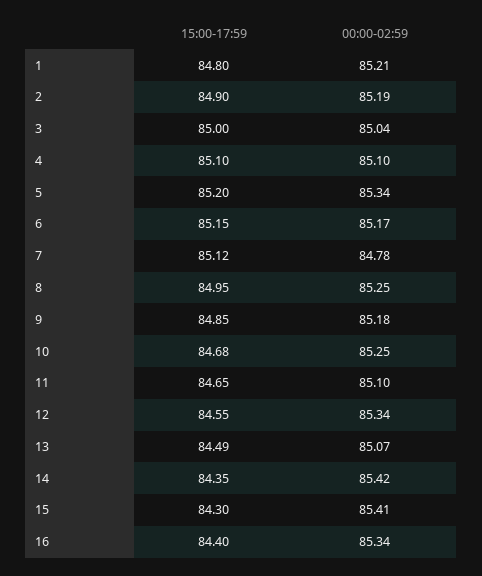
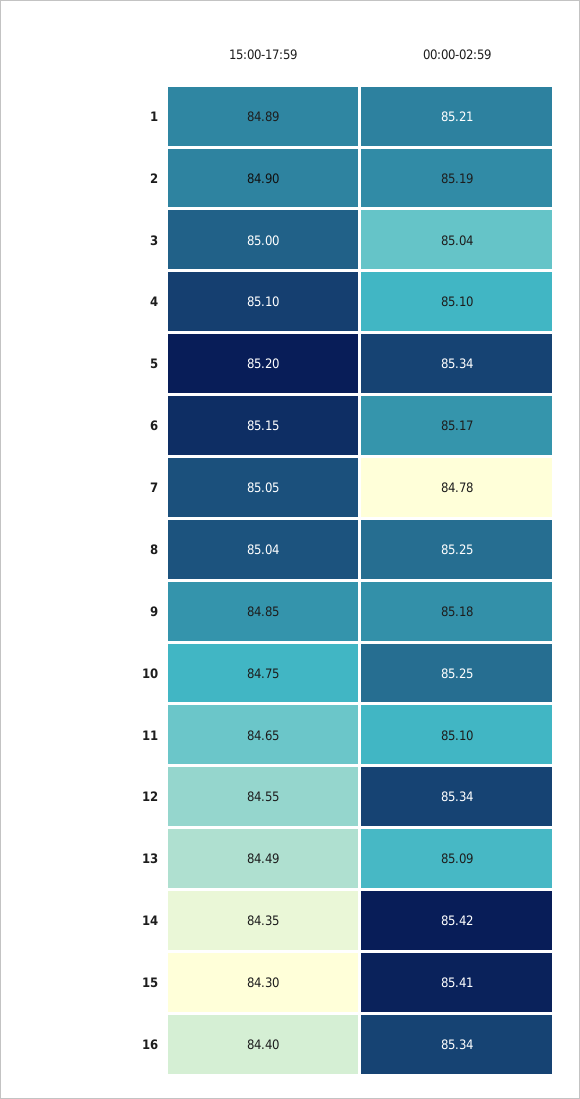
  {
    "15:00-17:59": {
-     "1": 84.8,
+     "1": 84.89,
      "2": 84.9,
      "3": 85,
      "4": 85.1,
      "5": 85.2,
      "6": 85.15,
-     "7": 85.12,
+     "7": 85.05,
-     "8": 84.95,
+     "8": 85.04,
      "9": 84.85,
-     "10": 84.68,
+     "10": 84.75,
      "11": 84.65,
      "12": 84.55,
      "13": 84.49,
      "14": 84.35,
      "15": 84.3,
      "16": 84.4
    },
    "00:00-02:59": {
      "1": 85.21,
      "2": 85.19,
      "3": 85.04,
      "4": 85.1,
      "5": 85.34,
      "6": 85.17,
      "7": 84.78,
      "8": 85.25,
      "9": 85.18,
      "10": 85.25,
      "11": 85.1,
      "12": 85.34,
-     "13": 85.07,
+     "13": 85.09,
      "14": 85.42,
      "15": 85.41,
      "16": 85.34
    }
  }

